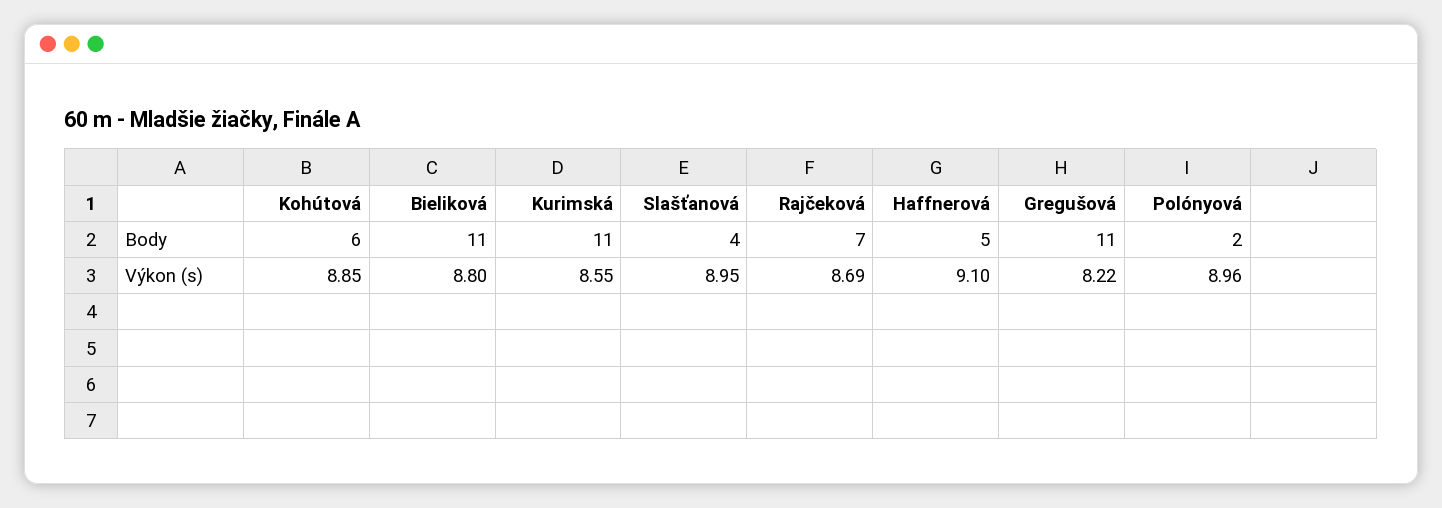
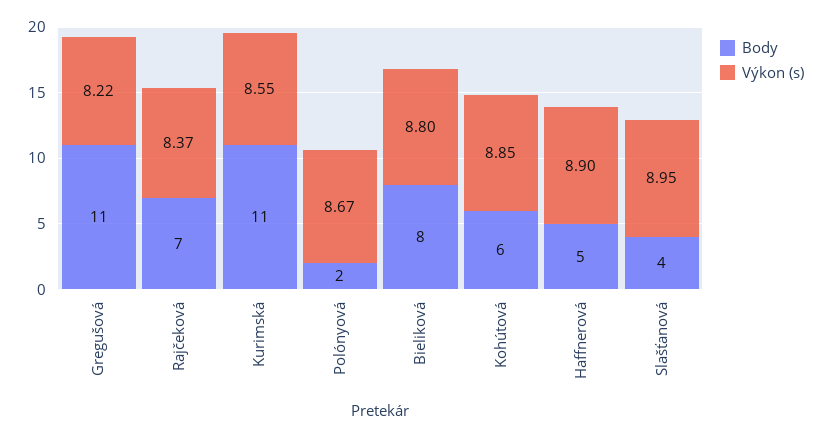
  {
    "Body": {
      "Kohútová": 6,
-     "Bieliková": 11,
+     "Bieliková": 8,
      "Kurimská": 11,
      "Slašťanová": 4,
      "Rajčeková": 7,
      "Haffnerová": 5,
      "Gregušová": 11,
      "Polónyová": 2
    },
    "Výkon (s)": {
      "Kohútová": 8.85,
      "Bieliková": 8.8,
      "Kurimská": 8.55,
      "Slašťanová": 8.95,
-     "Rajčeková": 8.69,
+     "Rajčeková": 8.37,
-     "Haffnerová": 9.1,
+     "Haffnerová": 8.9,
      "Gregušová": 8.22,
-     "Polónyová": 8.96
+     "Polónyová": 8.67
    }
  }

